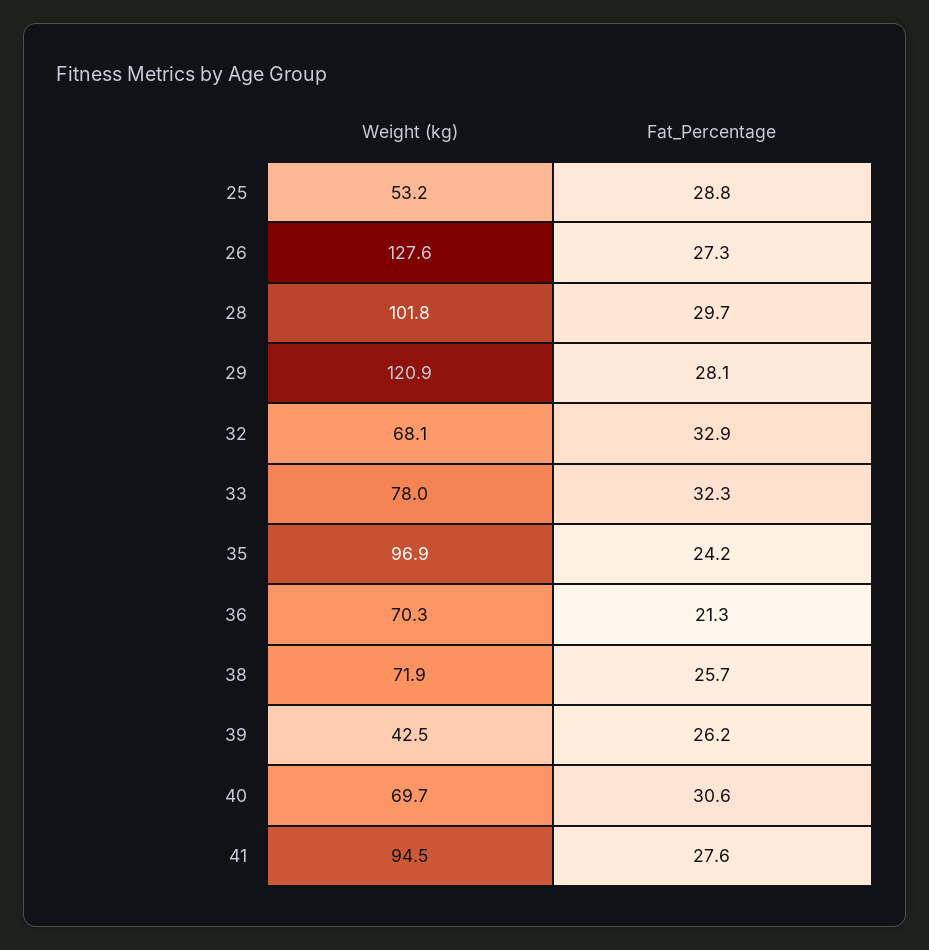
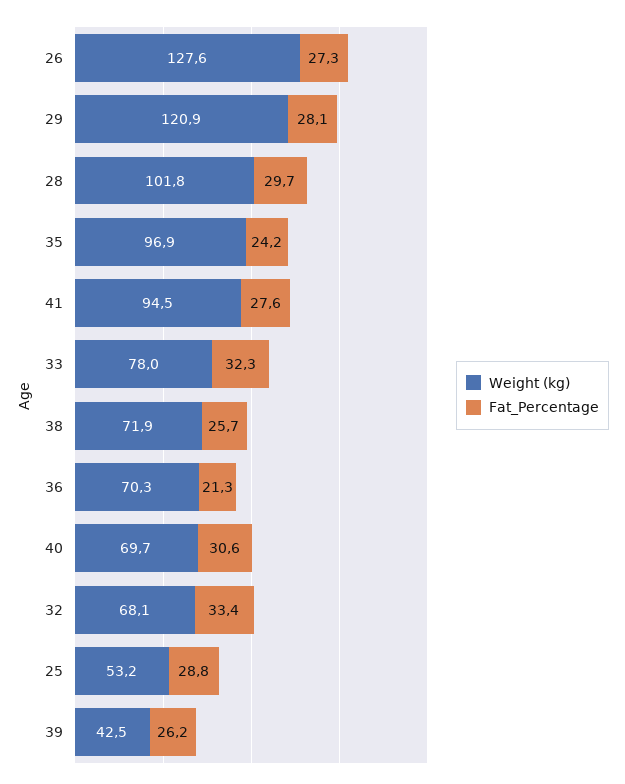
  {
    "Weight (kg)": {
      "25": 53.2,
      "26": 127.6,
      "28": 101.8,
      "29": 120.9,
      "32": 68.1,
      "33": 78,
      "35": 96.9,
      "36": 70.3,
      "38": 71.9,
      "39": 42.5,
      "40": 69.7,
      "41": 94.5
    },
    "Fat_Percentage": {
      "25": 28.8,
      "26": 27.3,
      "28": 29.7,
      "29": 28.1,
-     "32": 32.9,
+     "32": 33.4,
      "33": 32.3,
      "35": 24.2,
      "36": 21.3,
      "38": 25.7,
      "39": 26.2,
      "40": 30.6,
      "41": 27.6
    }
  }

